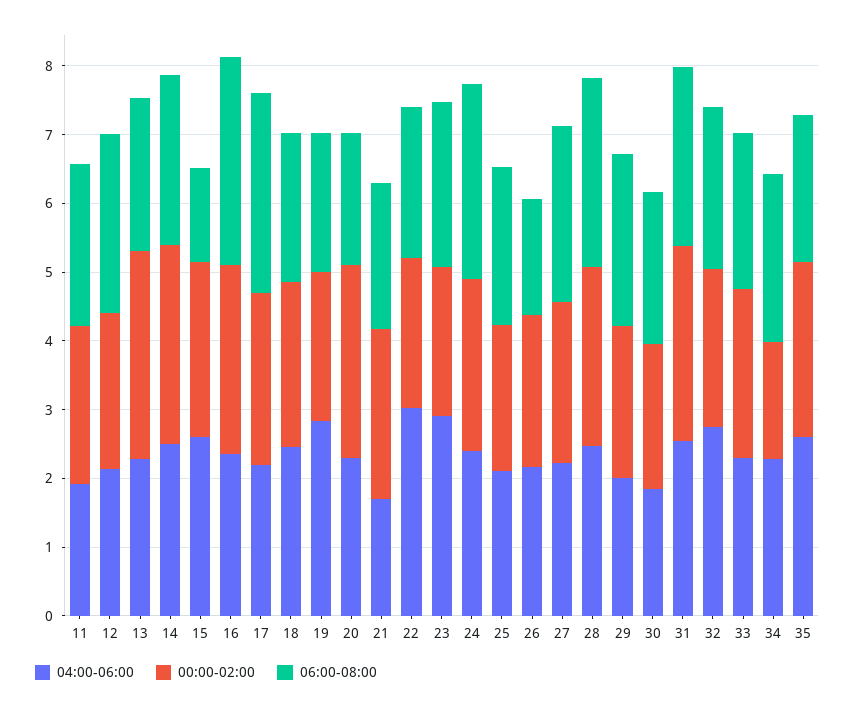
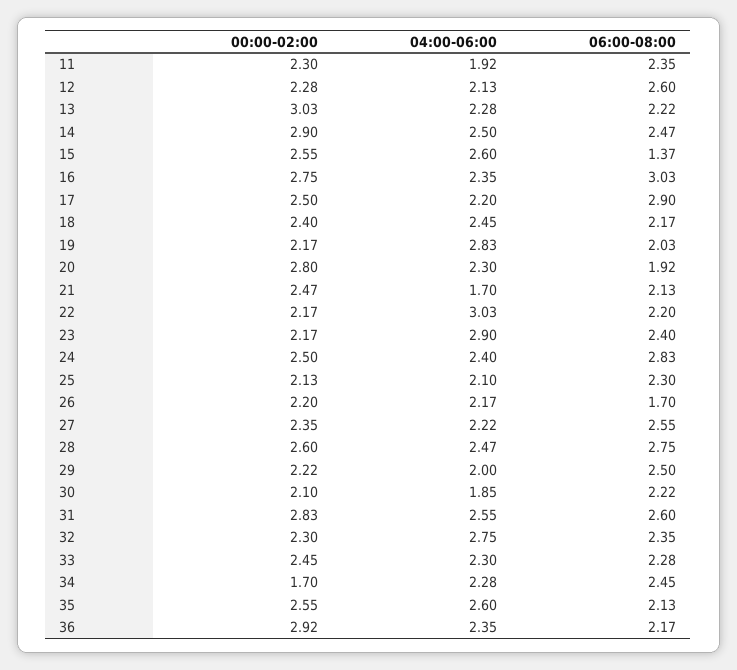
  {
    "04:00-06:00": {
      "11": 1.92,
      "12": 2.13,
      "13": 2.28,
      "14": 2.5,
      "15": 2.6,
      "16": 2.35,
      "17": 2.2,
      "18": 2.45,
      "19": 2.83,
      "20": 2.3,
      "21": 1.7,
      "22": 3.03,
      "23": 2.9,
      "24": 2.4,
      "25": 2.1,
      "26": 2.17,
      "27": 2.22,
      "28": 2.47,
      "29": 2,
      "30": 1.85,
      "31": 2.55,
      "32": 2.75,
      "33": 2.3,
      "34": 2.28,
-     "35": 2.6
+     "35": 2.6,
+     "36": 2.35
    },
    "00:00-02:00": {
      "11": 2.3,
      "12": 2.28,
      "13": 3.03,
      "14": 2.9,
      "15": 2.55,
      "16": 2.75,
      "17": 2.5,
      "18": 2.4,
      "19": 2.17,
      "20": 2.8,
      "21": 2.47,
      "22": 2.17,
      "23": 2.17,
      "24": 2.5,
      "25": 2.13,
      "26": 2.2,
      "27": 2.35,
      "28": 2.6,
      "29": 2.22,
      "30": 2.1,
      "31": 2.83,
      "32": 2.3,
      "33": 2.45,
      "34": 1.7,
-     "35": 2.55
+     "35": 2.55,
+     "36": 2.92
    },
    "06:00-08:00": {
      "11": 2.35,
      "12": 2.6,
      "13": 2.22,
      "14": 2.47,
      "15": 1.37,
      "16": 3.03,
      "17": 2.9,
      "18": 2.17,
      "19": 2.03,
      "20": 1.92,
      "21": 2.13,
      "22": 2.2,
      "23": 2.4,
      "24": 2.83,
      "25": 2.3,
      "26": 1.7,
      "27": 2.55,
      "28": 2.75,
      "29": 2.5,
      "30": 2.22,
      "31": 2.6,
      "32": 2.35,
      "33": 2.28,
      "34": 2.45,
-     "35": 2.13
+     "35": 2.13,
+     "36": 2.17
    }
  }

